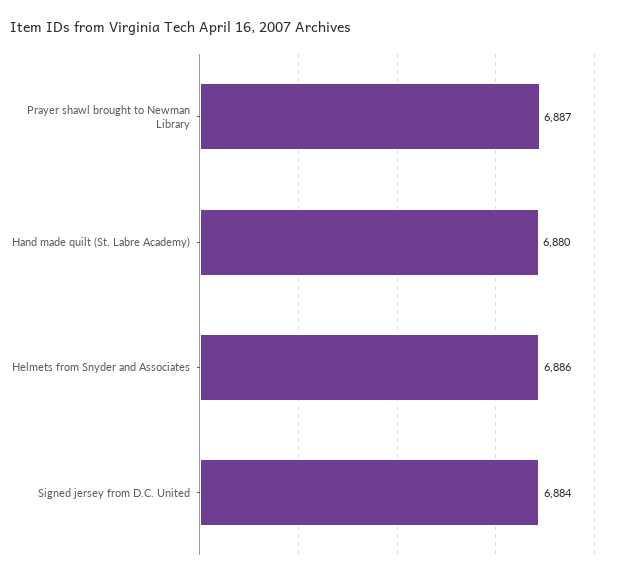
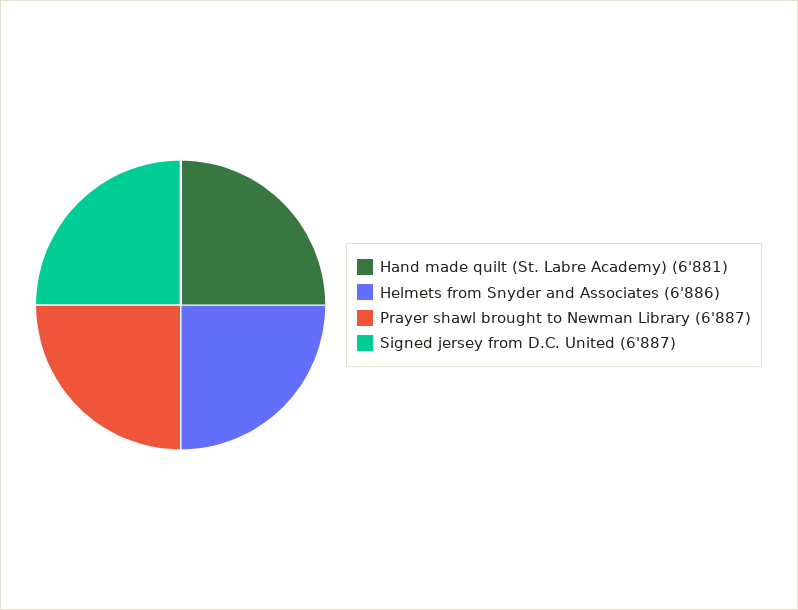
  {
    "Prayer shawl brought to Newman Library": 6887,
-   "Hand made quilt (St. Labre Academy)": 6880,
+   "Hand made quilt (St. Labre Academy)": 6881,
    "Helmets from Snyder and Associates": 6886,
-   "Signed jersey from D.C. United": 6884
+   "Signed jersey from D.C. United": 6887
  }

